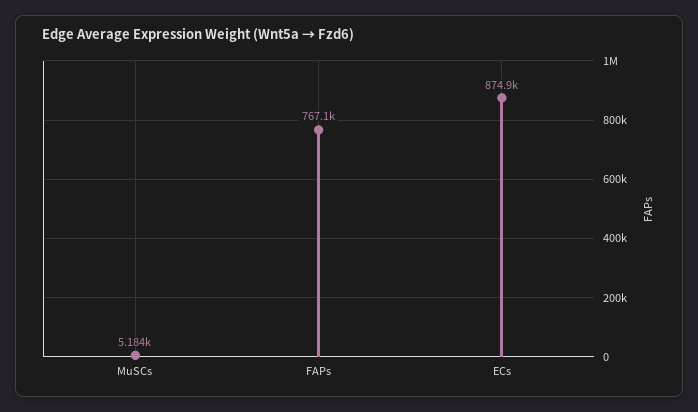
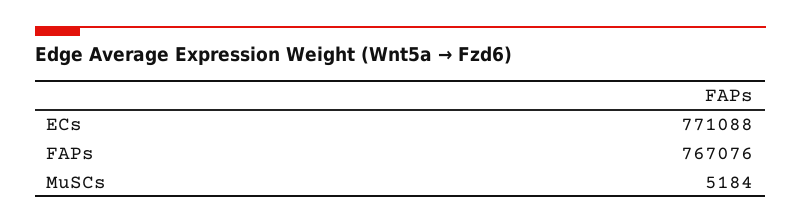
  {
    "MuSCs": 5184,
    "FAPs": 767076,
-   "ECs": 874900
+   "ECs": 771088
  }

